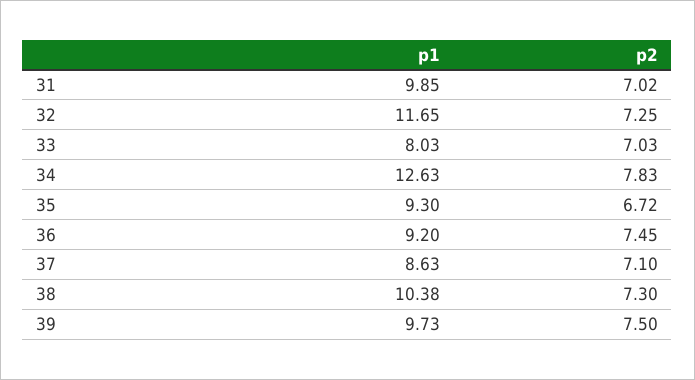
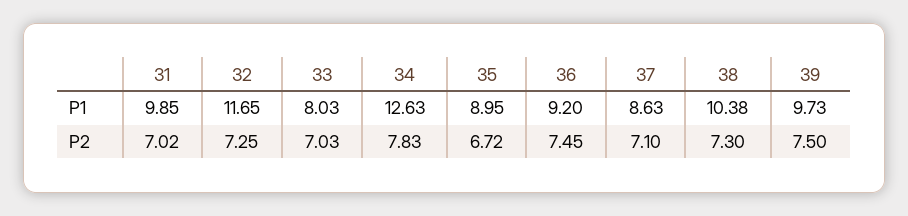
  {
    "p1": {
      "31": 9.85,
      "32": 11.65,
      "33": 8.03,
      "34": 12.63,
-     "35": 9.3,
+     "35": 8.95,
      "36": 9.2,
      "37": 8.63,
      "38": 10.38,
      "39": 9.73
    },
    "p2": {
      "31": 7.02,
      "32": 7.25,
      "33": 7.03,
      "34": 7.83,
      "35": 6.72,
      "36": 7.45,
      "37": 7.1,
      "38": 7.3,
      "39": 7.5
    }
  }

